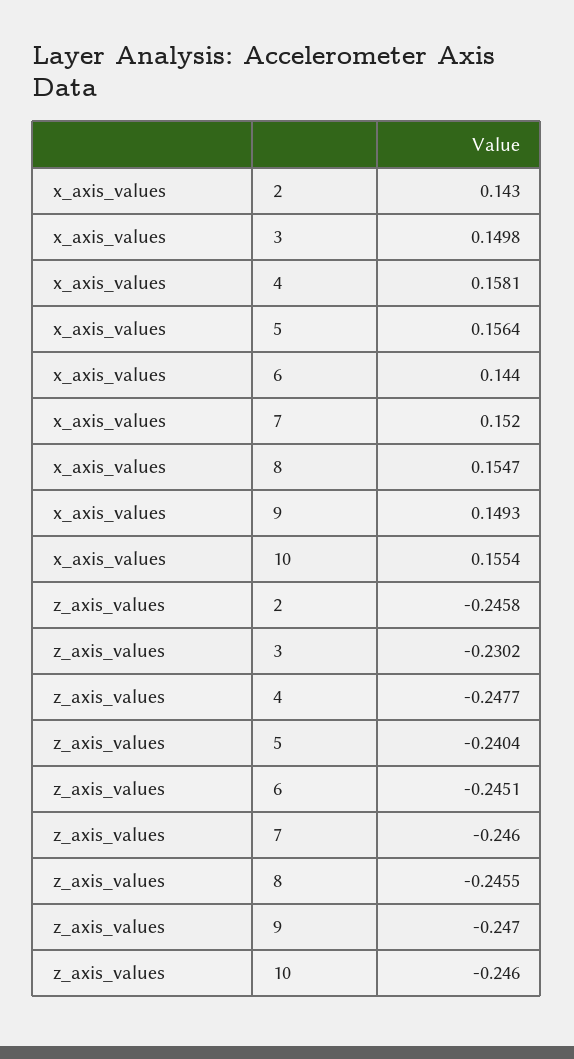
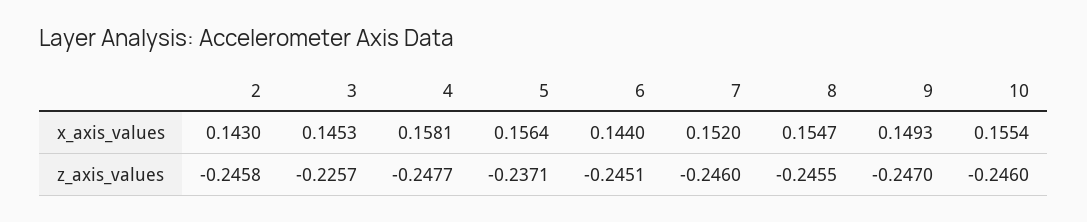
  {
    "x_axis_values": {
      "2": 0.143,
-     "3": 0.1498,
+     "3": 0.1453,
      "4": 0.1581,
      "5": 0.1564,
      "6": 0.144,
      "7": 0.152,
      "8": 0.1547,
      "9": 0.1493,
      "10": 0.1554
    },
    "z_axis_values": {
      "2": -0.2458,
-     "3": -0.2302,
+     "3": -0.2257,
      "4": -0.2477,
-     "5": -0.2404,
+     "5": -0.2371,
      "6": -0.2451,
      "7": -0.246,
      "8": -0.2455,
      "9": -0.247,
      "10": -0.246
    }
  }

